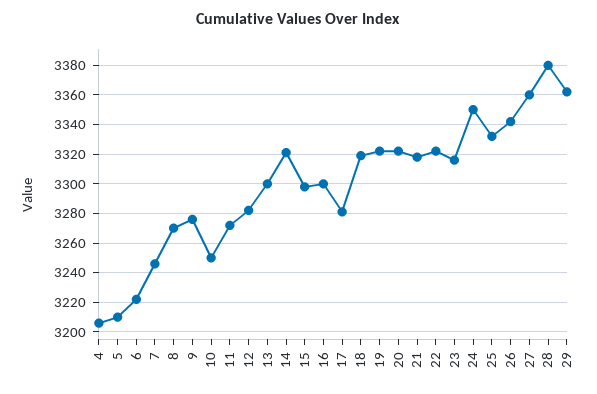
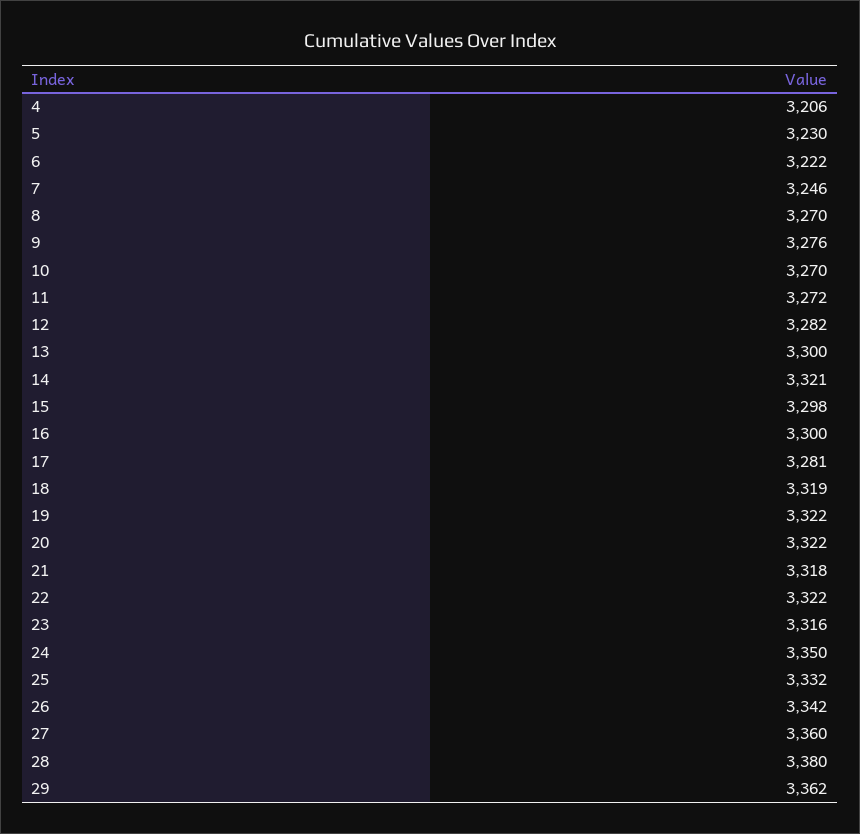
  {
    "4": 3206,
-   "5": 3210,
+   "5": 3230,
    "6": 3222,
    "7": 3246,
    "8": 3270,
    "9": 3276,
-   "10": 3250,
+   "10": 3270,
    "11": 3272,
    "12": 3282,
    "13": 3300,
    "14": 3321,
    "15": 3298,
    "16": 3300,
    "17": 3281,
    "18": 3319,
    "19": 3322,
    "20": 3322,
    "21": 3318,
    "22": 3322,
    "23": 3316,
    "24": 3350,
    "25": 3332,
    "26": 3342,
    "27": 3360,
    "28": 3380,
    "29": 3362
  }

